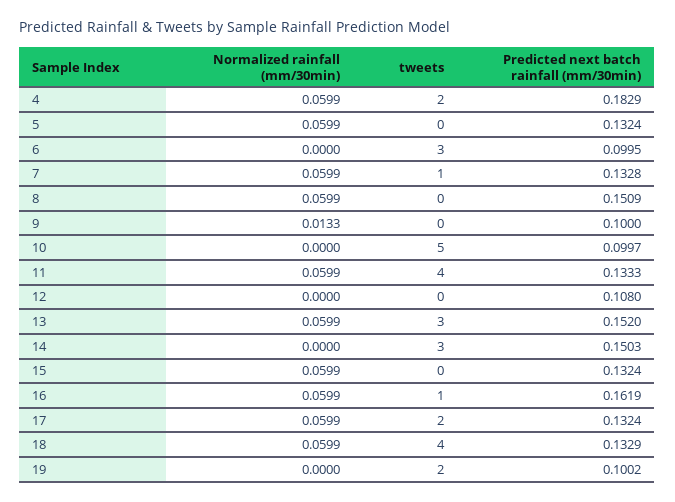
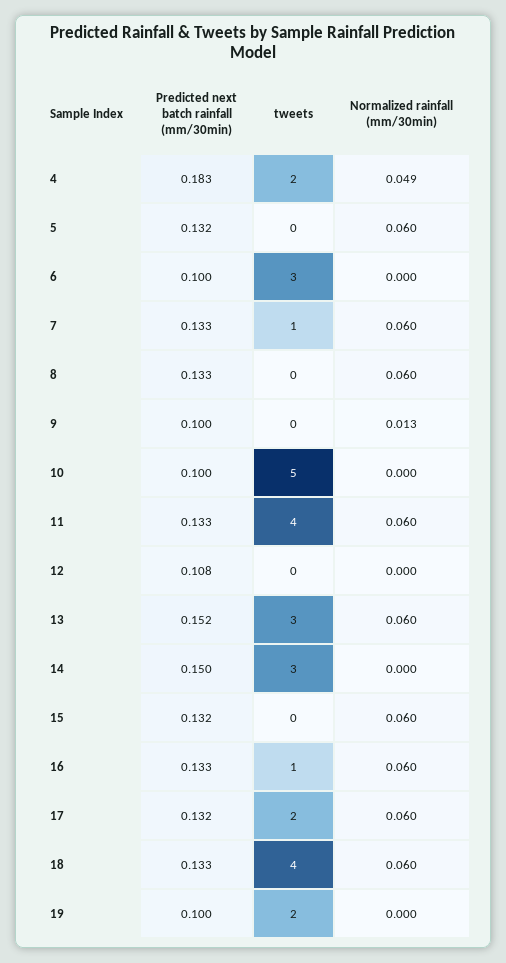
  {
    "Normalized rainfall (mm/30min)": {
-     "4": 0.0599,
+     "4": 0.049,
      "5": 0.0599,
      "6": 0,
      "7": 0.0599,
      "8": 0.0599,
      "9": 0.0133,
      "10": 0,
      "11": 0.0599,
      "12": 0,
      "13": 0.0599,
      "14": 0,
      "15": 0.0599,
      "16": 0.0599,
      "17": 0.0599,
      "18": 0.0599,
      "19": 0
    },
    "tweets": {
      "4": 2,
      "5": 0,
      "6": 3,
      "7": 1,
      "8": 0,
      "9": 0,
      "10": 5,
      "11": 4,
      "12": 0,
      "13": 3,
      "14": 3,
      "15": 0,
      "16": 1,
      "17": 2,
      "18": 4,
      "19": 2
    },
    "Predicted next batch rainfall (mm/30min)": {
      "4": 0.1829,
      "5": 0.1324,
      "6": 0.0995,
      "7": 0.1328,
-     "8": 0.1509,
+     "8": 0.133,
      "9": 0.1,
      "10": 0.0997,
      "11": 0.1333,
      "12": 0.108,
      "13": 0.152,
      "14": 0.1503,
      "15": 0.1324,
-     "16": 0.1619,
+     "16": 0.133,
      "17": 0.1324,
      "18": 0.1329,
      "19": 0.1002
    }
  }

